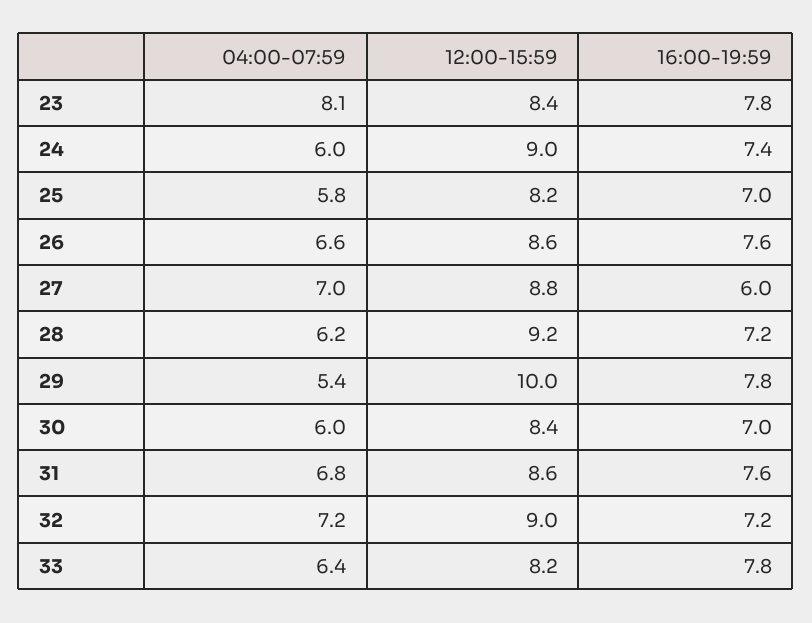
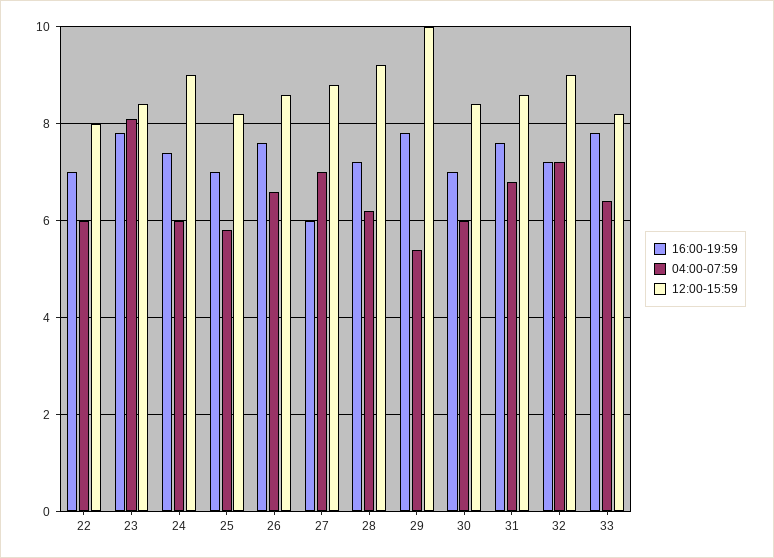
  {
    "04:00-07:59": {
      "23": 8.1,
      "24": 6,
      "25": 5.8,
      "26": 6.6,
      "27": 7,
      "28": 6.2,
      "29": 5.4,
      "30": 6,
      "31": 6.8,
      "32": 7.2,
-     "33": 6.4
+     "33": 6.4,
+     "22": 6
    },
    "12:00-15:59": {
      "23": 8.4,
      "24": 9,
      "25": 8.2,
      "26": 8.6,
      "27": 8.8,
      "28": 9.2,
      "29": 10,
      "30": 8.4,
      "31": 8.6,
      "32": 9,
-     "33": 8.2
+     "33": 8.2,
+     "22": 8
    },
    "16:00-19:59": {
      "23": 7.8,
      "24": 7.4,
      "25": 7,
      "26": 7.6,
      "27": 6,
      "28": 7.2,
      "29": 7.8,
      "30": 7,
      "31": 7.6,
      "32": 7.2,
-     "33": 7.8
+     "33": 7.8,
+     "22": 7
    }
  }

